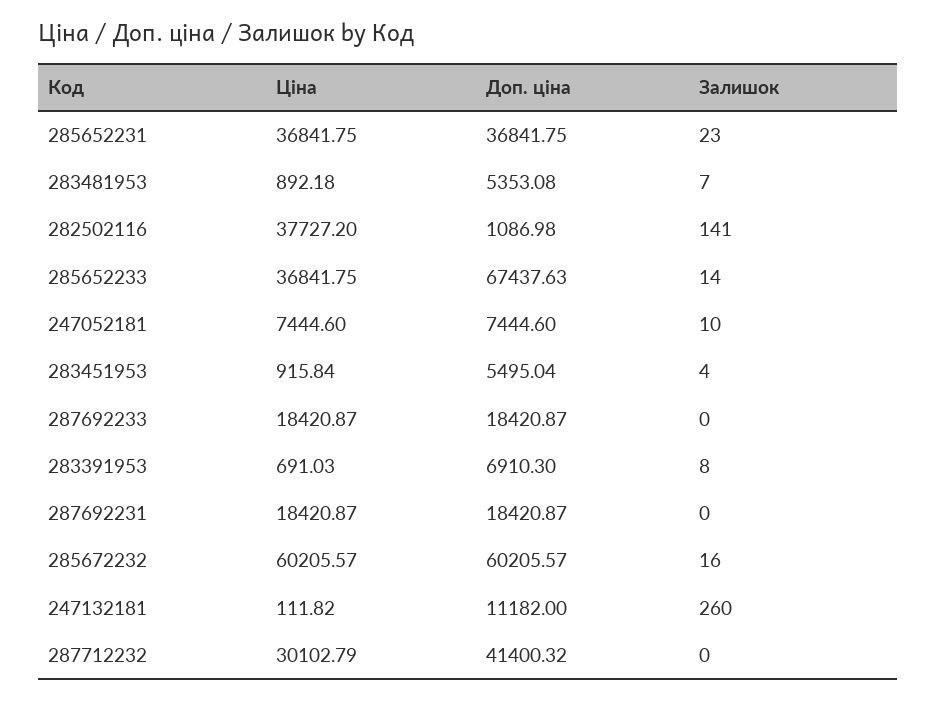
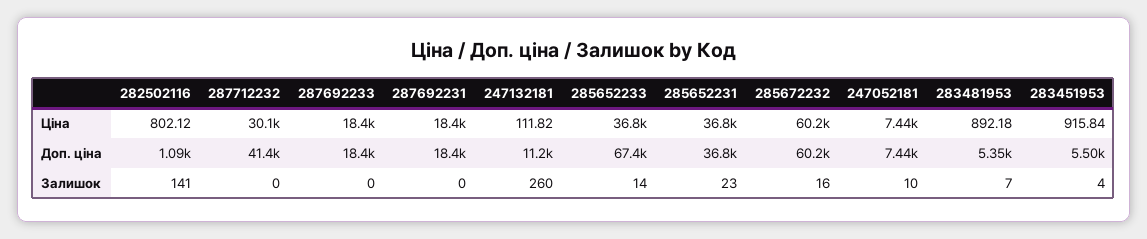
  {
    "Ціна": {
      "285652231": 36841.75,
      "283481953": 892.18,
-     "282502116": 37727.2,
+     "282502116": 802.12,
      "285652233": 36841.75,
      "247052181": 7444.6,
      "283451953": 915.84,
      "287692233": 18420.87,
-     "283391953": 691.03,
      "287692231": 18420.87,
      "285672232": 60205.57,
      "247132181": 111.82,
      "287712232": 30102.79
    },
    "Доп. ціна": {
      "285652231": 36841.75,
      "283481953": 5353.08,
      "282502116": 1086.98,
      "285652233": 67437.63,
      "247052181": 7444.6,
      "283451953": 5495.04,
      "287692233": 18420.87,
-     "283391953": 6910.3,
      "287692231": 18420.87,
      "285672232": 60205.57,
      "247132181": 11182,
      "287712232": 41400.32
    },
    "Залишок": {
      "285652231": 23,
      "283481953": 7,
      "282502116": 141,
      "285652233": 14,
      "247052181": 10,
      "283451953": 4,
      "287692233": 0,
-     "283391953": 8,
      "287692231": 0,
      "285672232": 16,
      "247132181": 260,
      "287712232": 0
    }
  }

